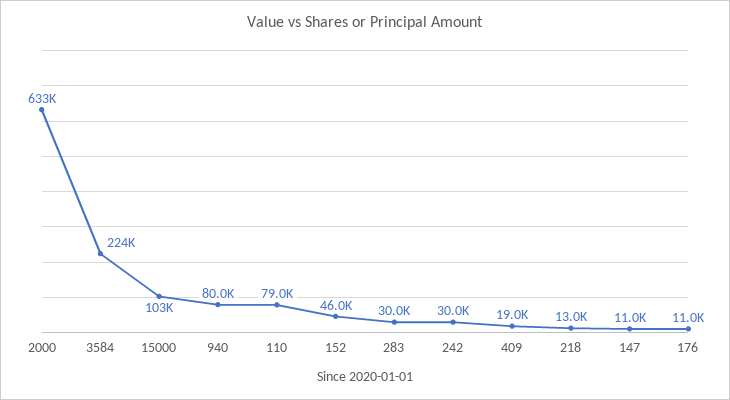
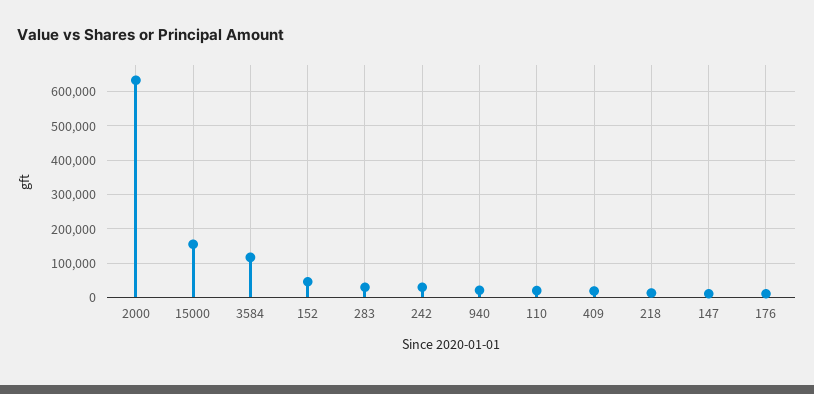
  {
    "2000": 633000,
-   "3584": 224000,
+   "3584": 120000,
-   "15000": 103000,
+   "15000": 160000,
-   "940": 80000,
+   "940": 20000,
-   "110": 79000,
+   "110": 20000,
    "152": 46000,
    "283": 30000,
    "242": 30000,
    "409": 19000,
    "218": 13000,
    "147": 11000,
    "176": 11000
  }

